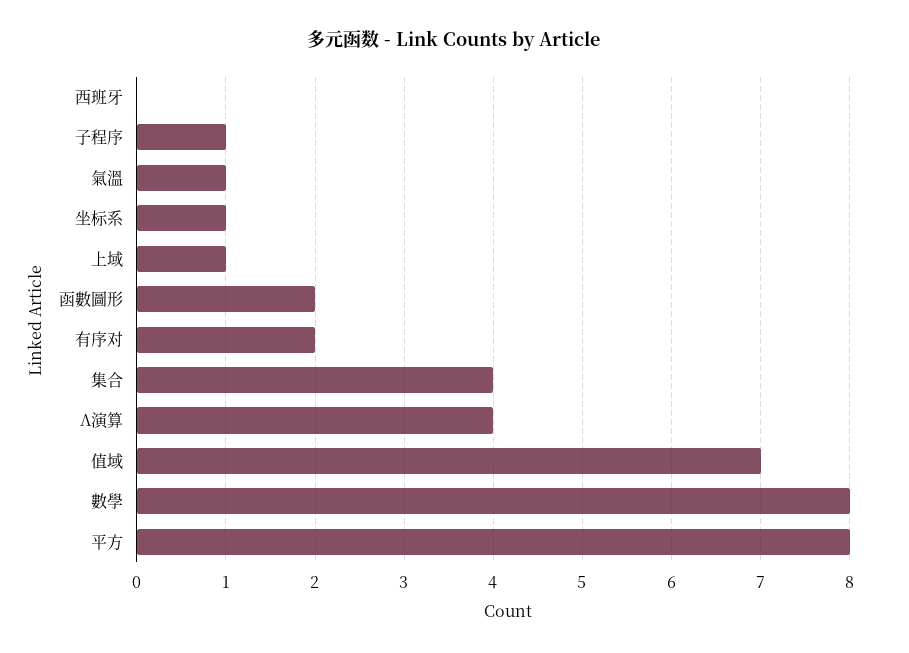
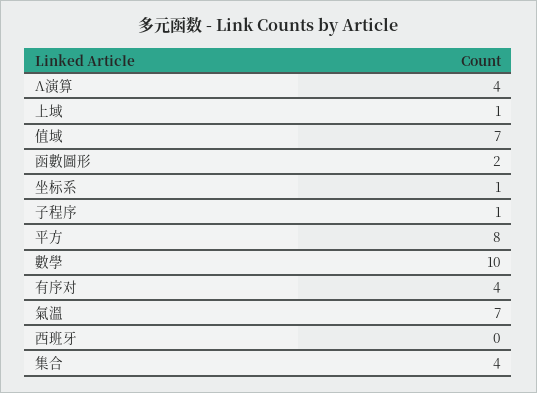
  {
    "西班牙": 0,
    "子程序": 1,
-   "氣溫": 1,
+   "氣溫": 7,
    "坐标系": 1,
    "上域": 1,
    "函數圖形": 2,
-   "有序对": 2,
+   "有序对": 4,
    "集合": 4,
    "Λ演算": 4,
    "值域": 7,
-   "數學": 8,
+   "數學": 10,
    "平方": 8
  }

